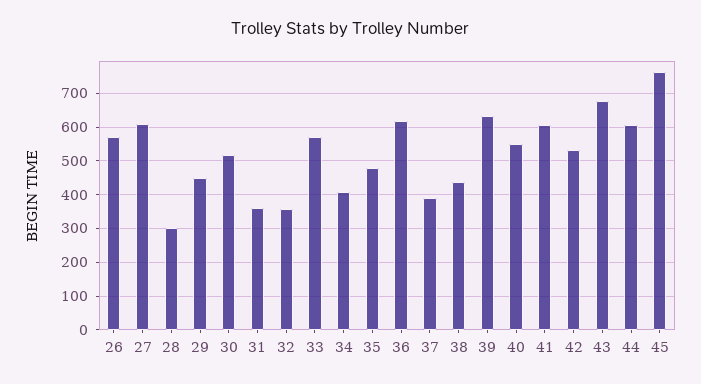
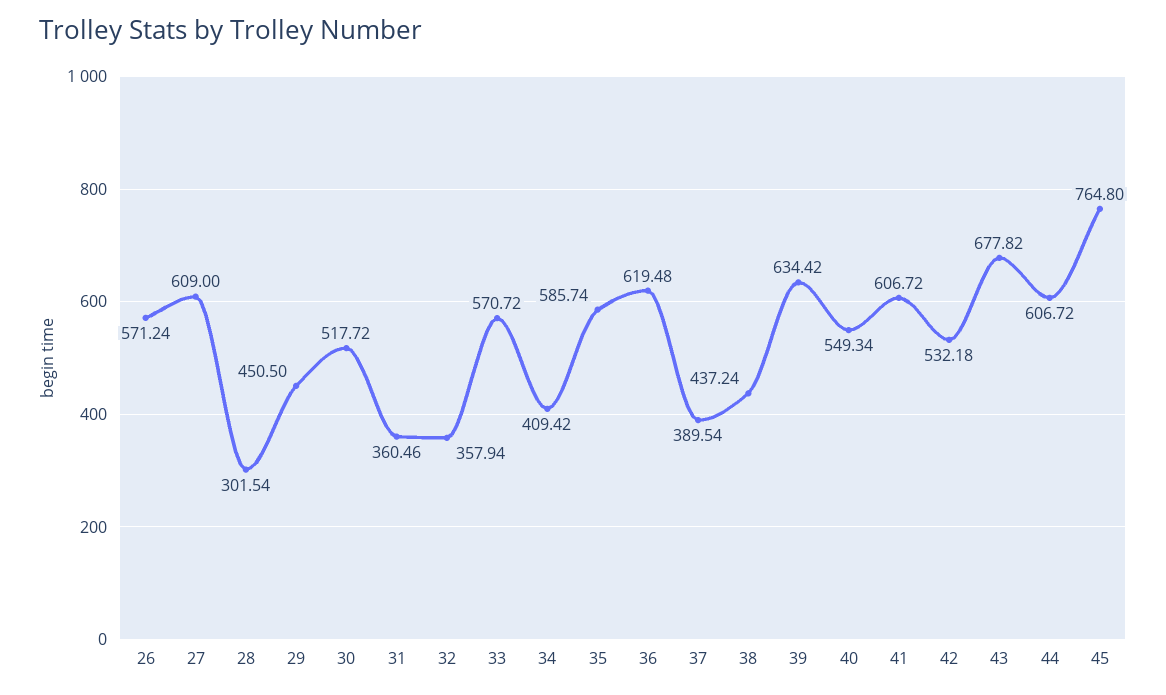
  {
    "26": 571.24,
    "27": 609,
    "28": 301.54,
    "29": 450.5,
    "30": 517.72,
    "31": 360.46,
    "32": 357.94,
    "33": 570.72,
    "34": 409.42,
-   "35": 480,
+   "35": 585.74,
    "36": 619.48,
    "37": 389.54,
    "38": 437.24,
    "39": 634.42,
    "40": 549.34,
    "41": 606.72,
    "42": 532.18,
    "43": 677.82,
    "44": 606.72,
    "45": 764.8
  }

